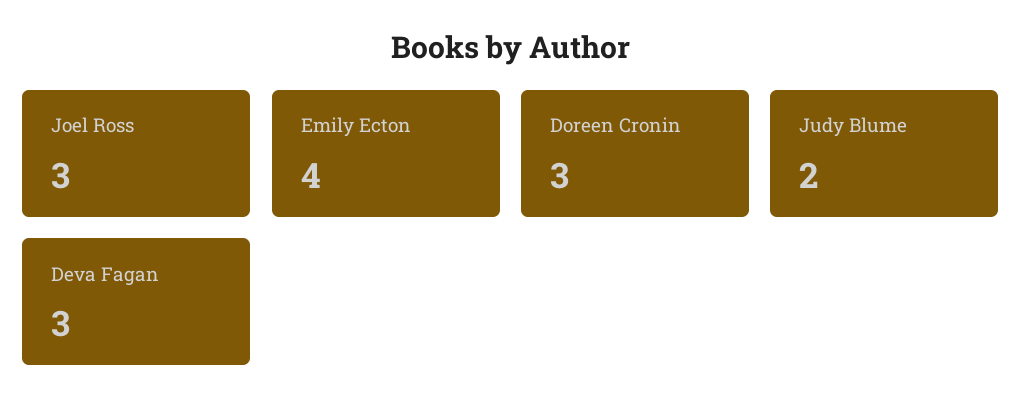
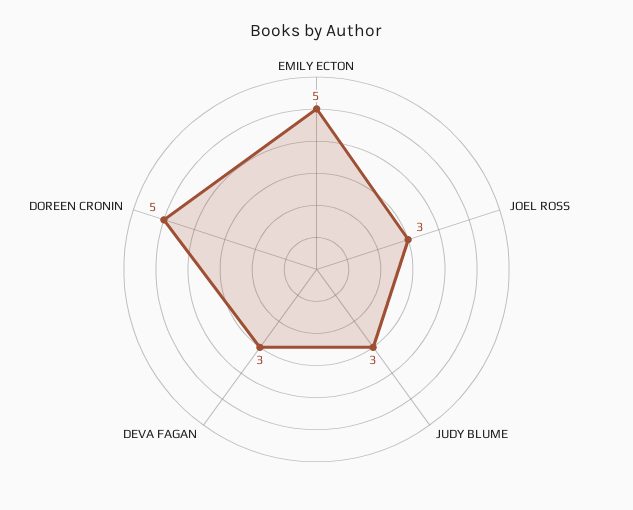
  {
    "Joel Ross": 3,
-   "Emily Ecton": 4,
+   "Emily Ecton": 5,
-   "Doreen Cronin": 3,
+   "Doreen Cronin": 5,
-   "Judy Blume": 2,
+   "Judy Blume": 3,
    "Deva Fagan": 3
  }

